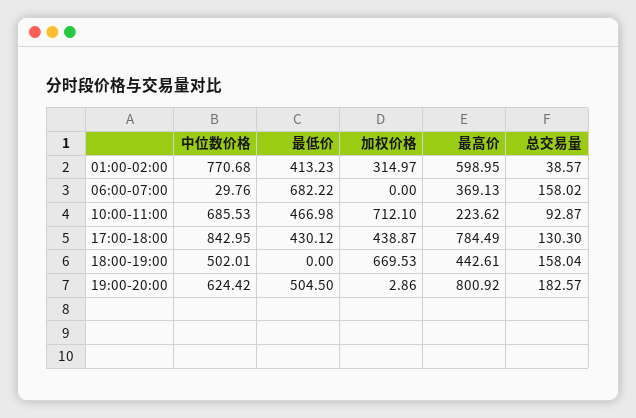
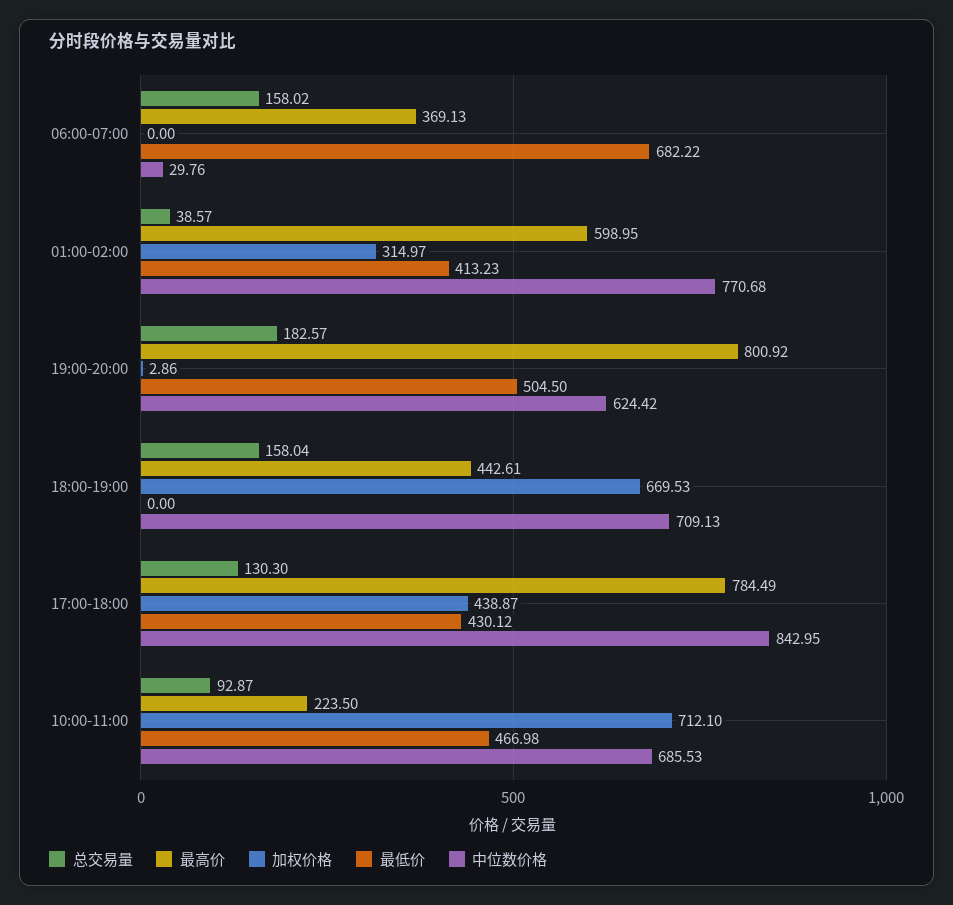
  {
    "中位数价格": {
      "01:00-02:00": 770.68,
      "06:00-07:00": 29.76,
      "10:00-11:00": 685.53,
      "17:00-18:00": 842.95,
-     "18:00-19:00": 502.01,
+     "18:00-19:00": 709.13,
      "19:00-20:00": 624.42
    },
    "最低价": {
      "01:00-02:00": 413.23,
      "06:00-07:00": 682.22,
      "10:00-11:00": 466.98,
      "17:00-18:00": 430.12,
      "18:00-19:00": 0,
      "19:00-20:00": 504.5
    },
    "加权价格": {
      "01:00-02:00": 314.97,
      "06:00-07:00": 0,
      "10:00-11:00": 712.1,
      "17:00-18:00": 438.87,
      "18:00-19:00": 669.53,
      "19:00-20:00": 2.86
    },
    "最高价": {
      "01:00-02:00": 598.95,
      "06:00-07:00": 369.13,
-     "10:00-11:00": 223.62,
+     "10:00-11:00": 223.5,
      "17:00-18:00": 784.49,
      "18:00-19:00": 442.61,
      "19:00-20:00": 800.92
    },
    "总交易量": {
      "01:00-02:00": 38.57,
      "06:00-07:00": 158.02,
      "10:00-11:00": 92.87,
      "17:00-18:00": 130.3,
      "18:00-19:00": 158.04,
      "19:00-20:00": 182.57
    }
  }

